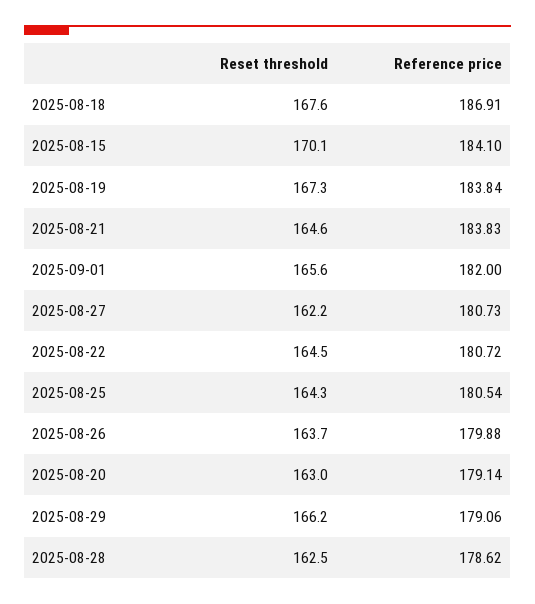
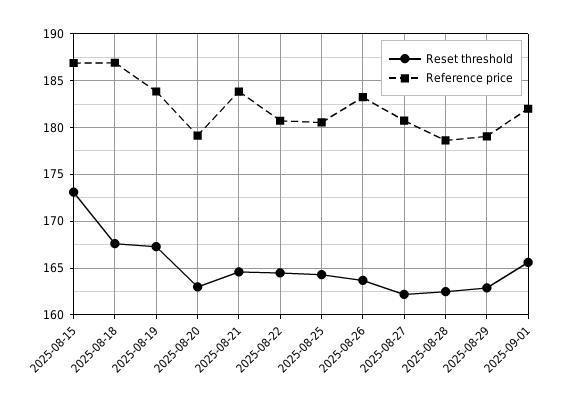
  {
    "Reset threshold": {
      "2025-08-18": 167.6,
-     "2025-08-15": 170.1,
+     "2025-08-15": 173,
      "2025-08-19": 167.3,
      "2025-08-21": 164.6,
      "2025-09-01": 165.6,
      "2025-08-27": 162.2,
      "2025-08-22": 164.5,
      "2025-08-25": 164.3,
      "2025-08-26": 163.7,
      "2025-08-20": 163,
-     "2025-08-29": 166.2,
+     "2025-08-29": 163,
      "2025-08-28": 162.5
    },
    "Reference price": {
      "2025-08-18": 186.91,
-     "2025-08-15": 184.1,
+     "2025-08-15": 187,
      "2025-08-19": 183.84,
      "2025-08-21": 183.83,
      "2025-09-01": 182,
      "2025-08-27": 180.73,
      "2025-08-22": 180.72,
      "2025-08-25": 180.54,
-     "2025-08-26": 179.88,
+     "2025-08-26": 183,
      "2025-08-20": 179.14,
      "2025-08-29": 179.06,
      "2025-08-28": 178.62
    }
  }

